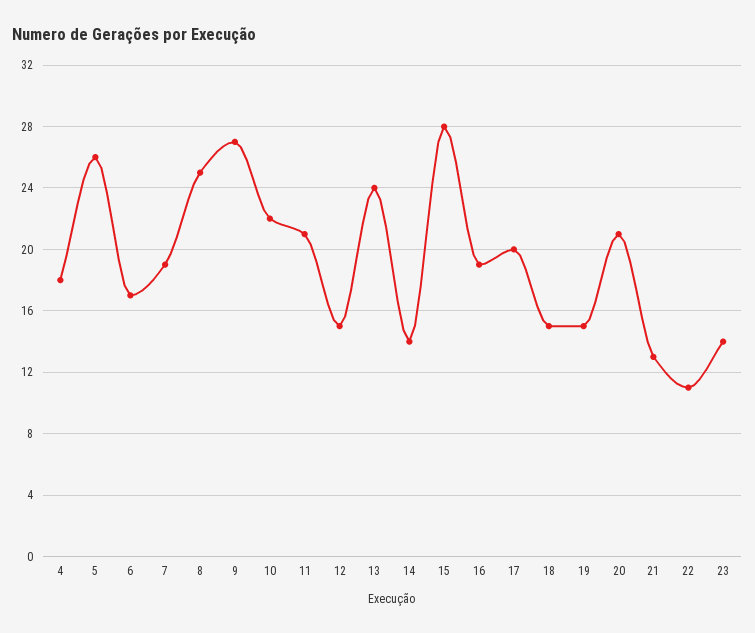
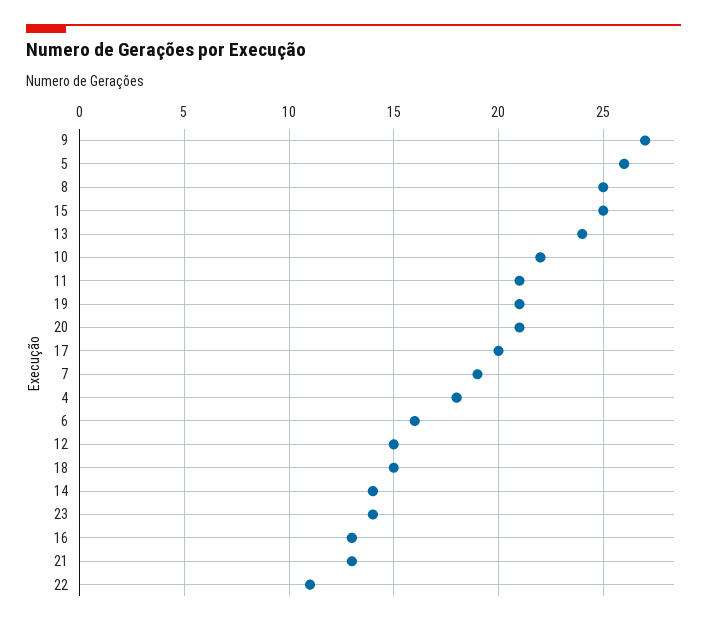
  {
    "4": 18,
    "5": 26,
-   "6": 17,
+   "6": 16,
    "7": 19,
    "8": 25,
    "9": 27,
    "10": 22,
    "11": 21,
    "12": 15,
    "13": 24,
    "14": 14,
-   "15": 28,
+   "15": 25,
-   "16": 19,
+   "16": 13,
    "17": 20,
    "18": 15,
-   "19": 15,
+   "19": 21,
    "20": 21,
    "21": 13,
    "22": 11,
    "23": 14
  }

